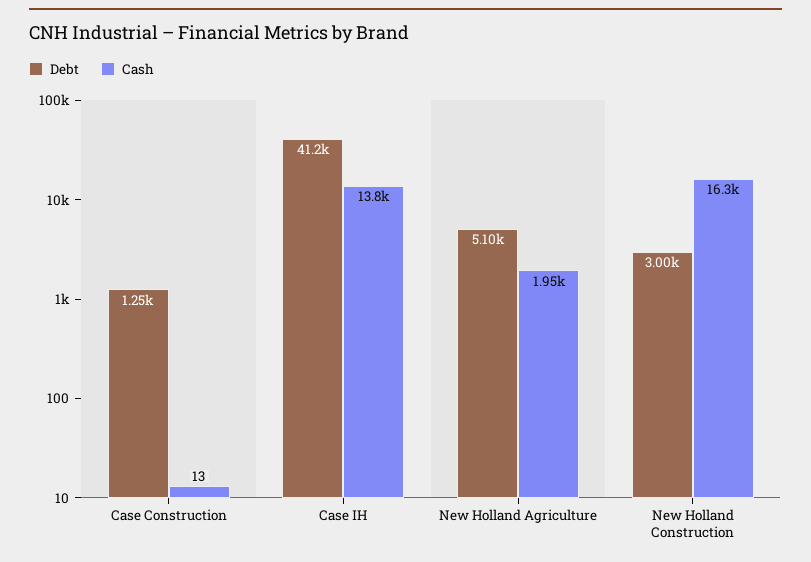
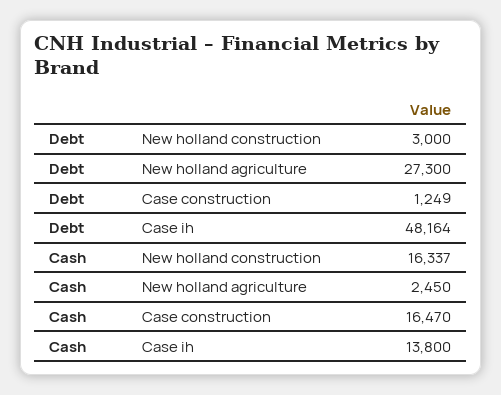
  {
    "Debt": {
      "Case Construction": 1249,
-     "Case IH": 41200,
+     "Case IH": 48164,
-     "New Holland Agriculture": 5100,
+     "New Holland Agriculture": 27300,
      "New Holland Construction": 3000
    },
    "Cash": {
-     "Case Construction": 13,
+     "Case Construction": 16470,
      "Case IH": 13800,
-     "New Holland Agriculture": 1950,
+     "New Holland Agriculture": 2450,
      "New Holland Construction": 16337
    }
  }

